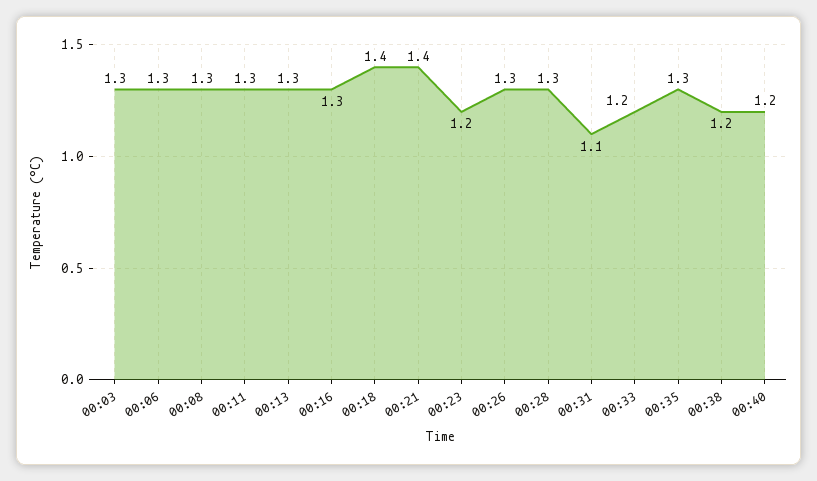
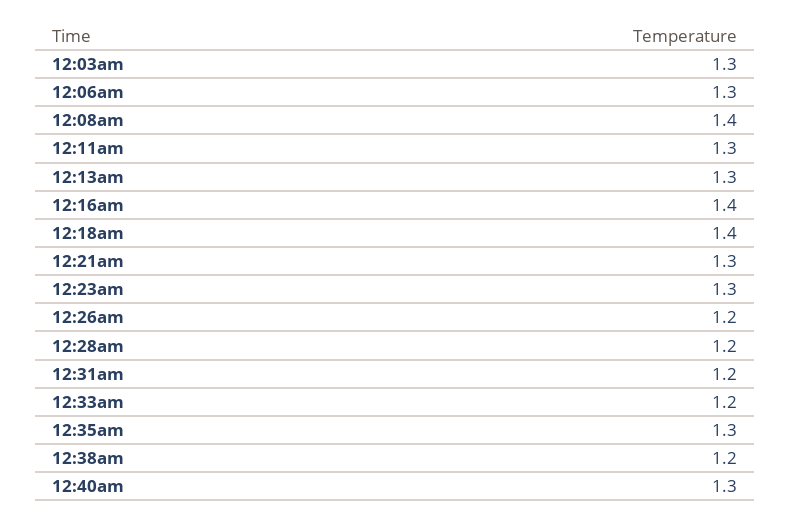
  {
    "00:03": 1.3,
    "00:06": 1.3,
-   "00:08": 1.3,
+   "00:08": 1.4,
    "00:11": 1.3,
    "00:13": 1.3,
-   "00:16": 1.3,
+   "00:16": 1.4,
    "00:18": 1.4,
-   "00:21": 1.4,
+   "00:21": 1.3,
-   "00:23": 1.2,
+   "00:23": 1.3,
-   "00:26": 1.3,
+   "00:26": 1.2,
-   "00:28": 1.3,
+   "00:28": 1.2,
-   "00:31": 1.1,
+   "00:31": 1.2,
    "00:33": 1.2,
    "00:35": 1.3,
    "00:38": 1.2,
-   "00:40": 1.2
+   "00:40": 1.3
  }

